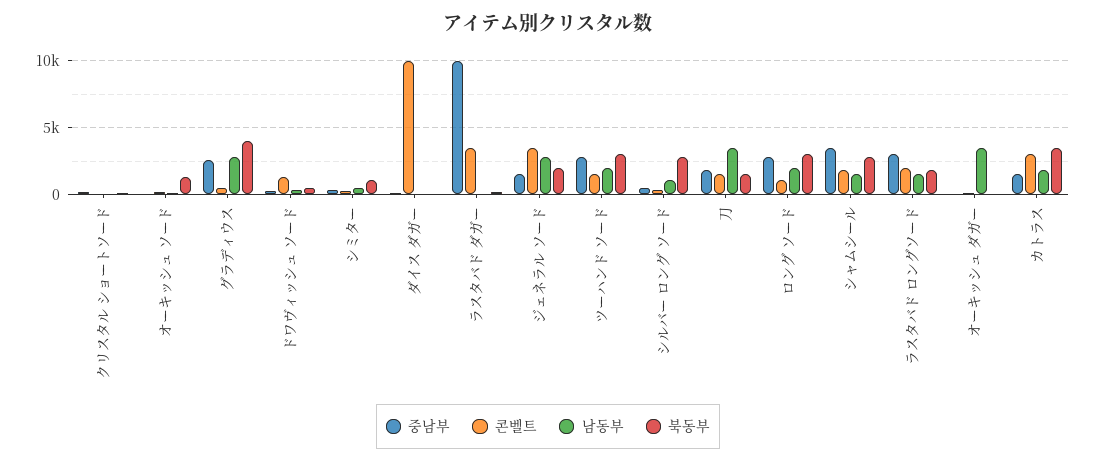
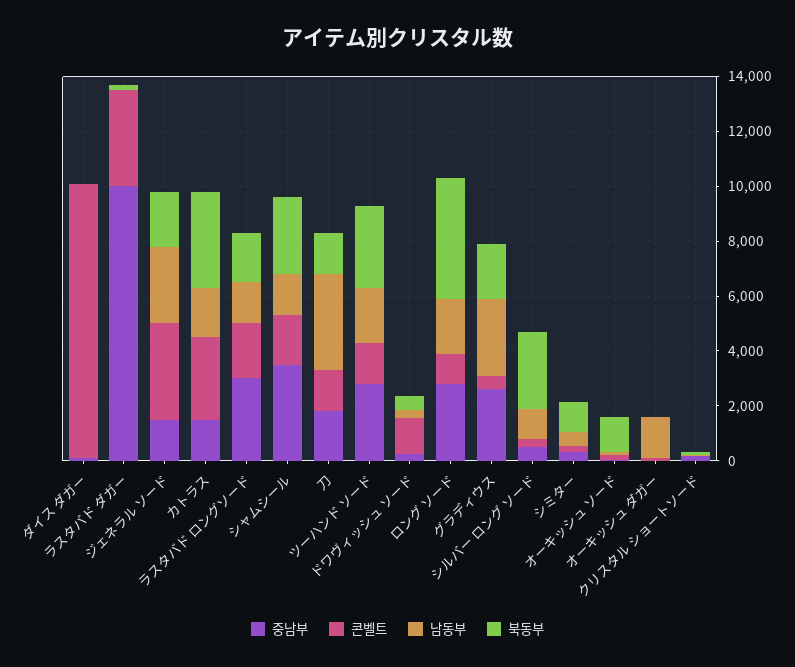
  {
    "중남부": {
      "クリスタル ショートソード": 0,
      "オーキッシュ ソード": 0,
      "グラディウス": 2500,
      "ドワヴィッシュ ソード": 500,
      "シミター": 500,
      "ダイス ダガー": 0,
      "ラスタバド ダガー": 10000,
      "ジェネラル ソード": 1500,
      "ツーハンド ソード": 3000,
      "シルバー ロング ソード": 500,
      "刀": 2000,
      "ロング ソード": 3000,
      "シャムシール": 3500,
      "ラスタバド ロングソード": 3000,
      "オーキッシュ ダガー": 0,
      "カトラス": 1500
    },
    "콘벨트": {
      "クリスタル ショートソード": 0,
      "オーキッシュ ソード": 0,
      "グラディウス": 500,
      "ドワヴィッシュ ソード": 1500,
      "シミター": 500,
      "ダイス ダガー": 10000,
      "ラスタバド ダガー": 3500,
      "ジェネラル ソード": 3500,
      "ツーハンド ソード": 1500,
      "シルバー ロング ソード": 500,
      "刀": 1500,
      "ロング ソード": 1000,
      "シャムシール": 2000,
      "ラスタバド ロングソード": 2000,
      "オーキッシュ ダガー": 0,
      "カトラス": 3000
    },
    "남동부": {
      "クリスタル ショートソード": 0,
      "オーキッシュ ソード": 0,
      "グラディウス": 3000,
      "ドワヴィッシュ ソード": 500,
      "シミター": 500,
      "ダイス ダガー": 0,
      "ラスタバド ダガー": 0,
      "ジェネラル ソード": 3000,
      "ツーハンド ソード": 2000,
      "シルバー ロング ソード": 1000,
      "刀": 3500,
      "ロング ソード": 2000,
      "シャムシール": 1500,
      "ラスタバド ロングソード": 1500,
-     "オーキッシュ ダガー": 3500,
+     "オーキッシュ ダガー": 1500,
      "カトラス": 2000
    },
    "북동부": {
      "クリスタル ショートソード": 0,
      "オーキッシュ ソード": 1500,
-     "グラディウス": 4000,
+     "グラディウス": 2000,
      "ドワヴィッシュ ソード": 500,
      "シミター": 1000,
      "ダイス ダガー": 0,
      "ラスタバド ダガー": 0,
      "ジェネラル ソード": 2000,
      "ツーハンド ソード": 3000,
      "シルバー ロング ソード": 3000,
      "刀": 1500,
-     "ロング ソード": 3000,
+     "ロング ソード": 4500,
      "シャムシール": 3000,
      "ラスタバド ロングソード": 2000,
      "オーキッシュ ダガー": 0,
      "カトラス": 3500
    }
  }

